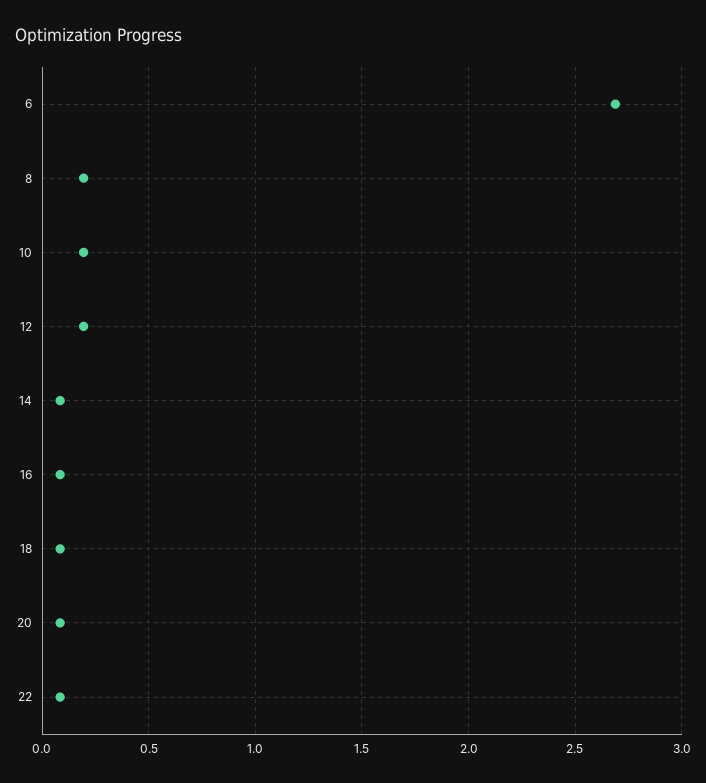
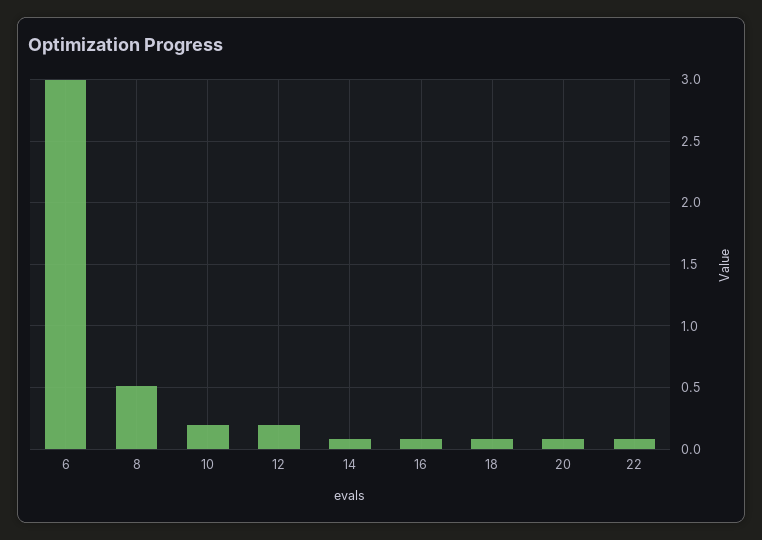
  {
-   "6": 2.7,
+   "6": 3,
-   "8": 0.2,
+   "8": 0.5,
    "10": 0.2,
    "12": 0.2,
    "14": 0.1,
    "16": 0.1,
    "18": 0.1,
    "20": 0.1,
    "22": 0.1
  }

